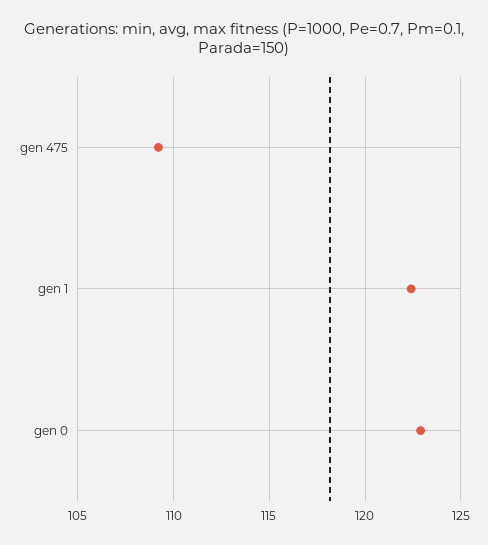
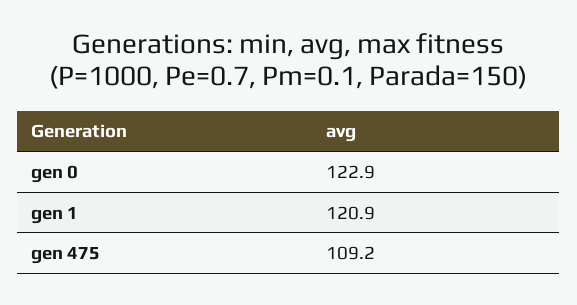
  {
    "gen 475": 109.2,
-   "gen 1": 122.5,
+   "gen 1": 120.9,
    "gen 0": 122.9
  }

